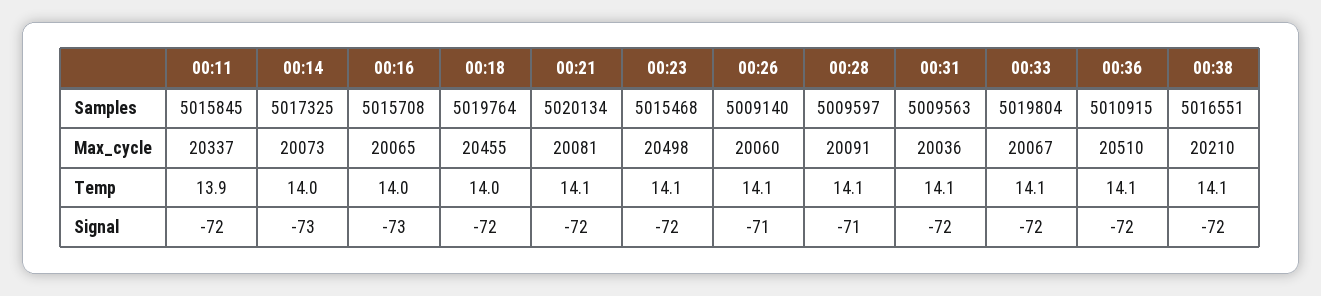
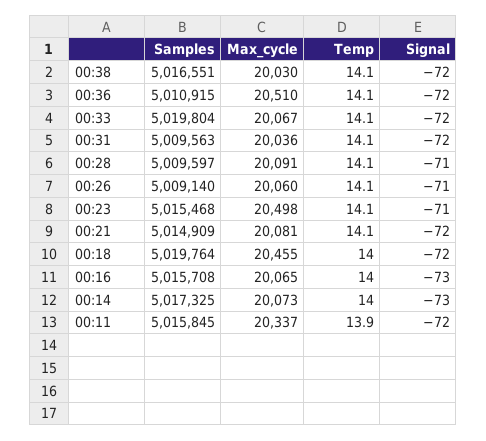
  {
    "00:11": {
      "Samples": 5015845,
      "Max_cycle": 20337,
      "Temp": 13.9,
      "Signal": -72
    },
    "00:14": {
      "Samples": 5017325,
      "Max_cycle": 20073,
      "Temp": 14,
      "Signal": -73
    },
    "00:16": {
      "Samples": 5015708,
      "Max_cycle": 20065,
      "Temp": 14,
      "Signal": -73
    },
    "00:18": {
      "Samples": 5019764,
      "Max_cycle": 20455,
      "Temp": 14,
      "Signal": -72
    },
    "00:21": {
-     "Samples": 5020134,
+     "Samples": 5014909,
      "Max_cycle": 20081,
      "Temp": 14.1,
      "Signal": -72
    },
    "00:23": {
      "Samples": 5015468,
      "Max_cycle": 20498,
      "Temp": 14.1,
-     "Signal": -72
+     "Signal": -71
    },
    "00:26": {
      "Samples": 5009140,
      "Max_cycle": 20060,
      "Temp": 14.1,
      "Signal": -71
    },
    "00:28": {
      "Samples": 5009597,
      "Max_cycle": 20091,
      "Temp": 14.1,
      "Signal": -71
    },
    "00:31": {
      "Samples": 5009563,
      "Max_cycle": 20036,
      "Temp": 14.1,
      "Signal": -72
    },
    "00:33": {
      "Samples": 5019804,
      "Max_cycle": 20067,
      "Temp": 14.1,
      "Signal": -72
    },
    "00:36": {
      "Samples": 5010915,
      "Max_cycle": 20510,
      "Temp": 14.1,
      "Signal": -72
    },
    "00:38": {
      "Samples": 5016551,
-     "Max_cycle": 20210,
+     "Max_cycle": 20030,
      "Temp": 14.1,
      "Signal": -72
    }
  }

